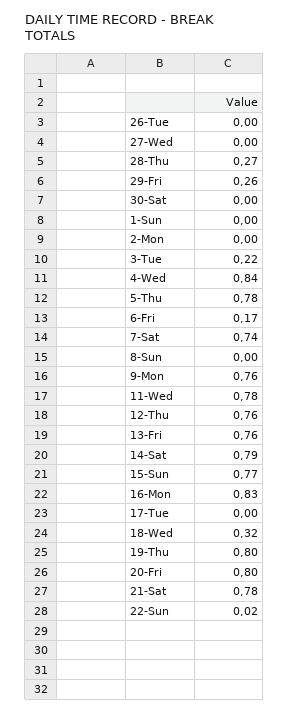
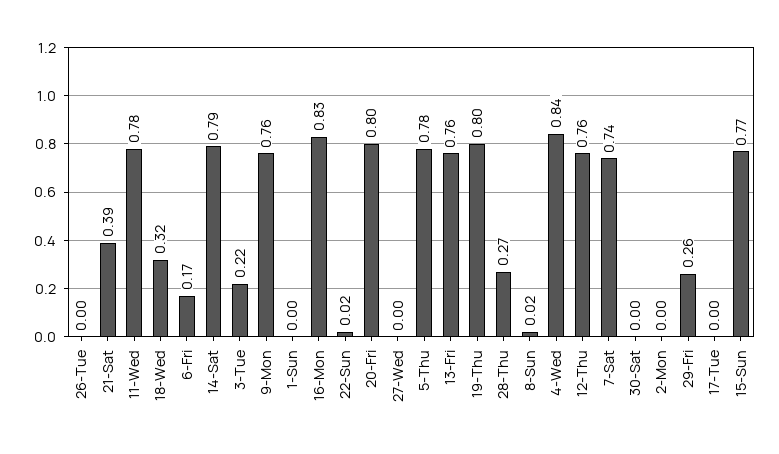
  {
    "26-Tue": 0,
    "27-Wed": 0,
    "28-Thu": 0.27,
    "29-Fri": 0.26,
    "30-Sat": 0,
    "1-Sun": 0,
    "2-Mon": 0,
    "3-Tue": 0.22,
    "4-Wed": 0.84,
    "5-Thu": 0.78,
    "6-Fri": 0.17,
    "7-Sat": 0.74,
-   "8-Sun": 0,
+   "8-Sun": 0.02,
    "9-Mon": 0.76,
    "11-Wed": 0.78,
    "12-Thu": 0.76,
    "13-Fri": 0.76,
    "14-Sat": 0.79,
    "15-Sun": 0.77,
    "16-Mon": 0.83,
    "17-Tue": 0,
    "18-Wed": 0.32,
    "19-Thu": 0.8,
    "20-Fri": 0.8,
-   "21-Sat": 0.78,
+   "21-Sat": 0.39,
    "22-Sun": 0.02
  }

